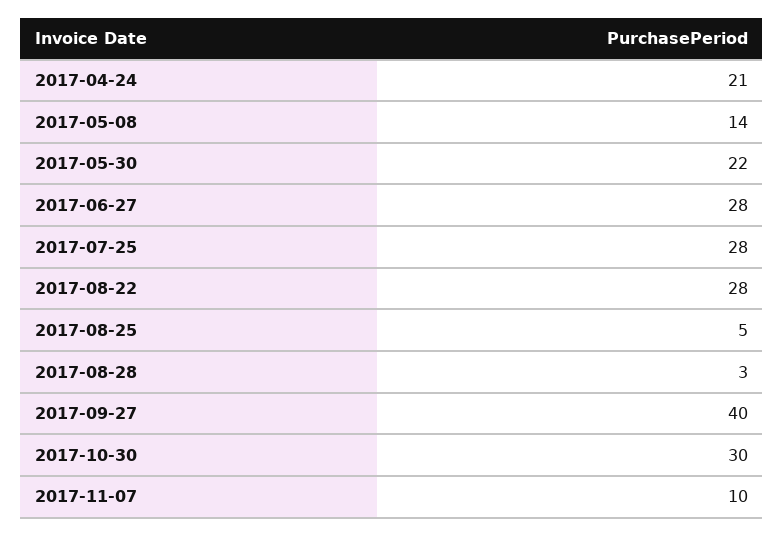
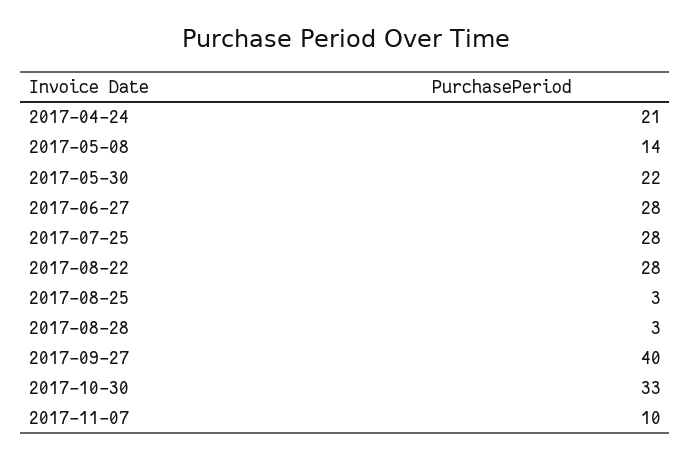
  {
    "2017-04-24": 21,
    "2017-05-08": 14,
    "2017-05-30": 22,
    "2017-06-27": 28,
    "2017-07-25": 28,
    "2017-08-22": 28,
-   "2017-08-25": 5,
+   "2017-08-25": 3,
    "2017-08-28": 3,
    "2017-09-27": 40,
-   "2017-10-30": 30,
+   "2017-10-30": 33,
    "2017-11-07": 10
  }

